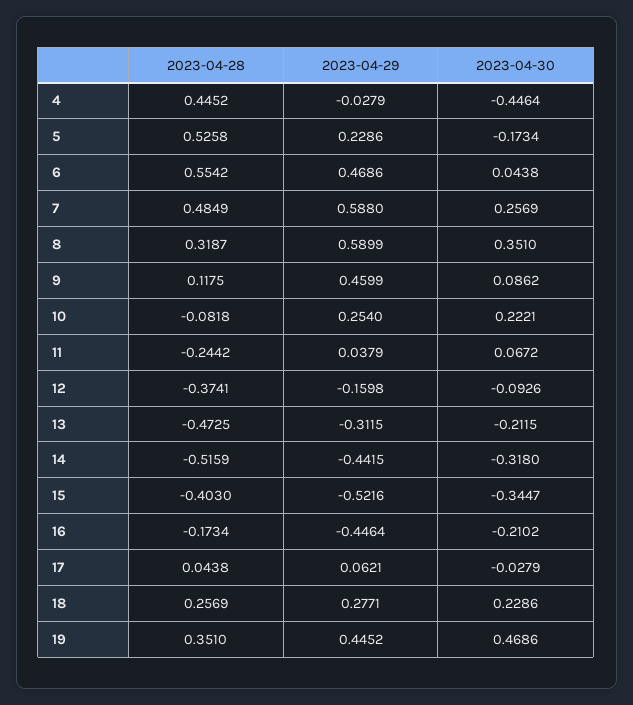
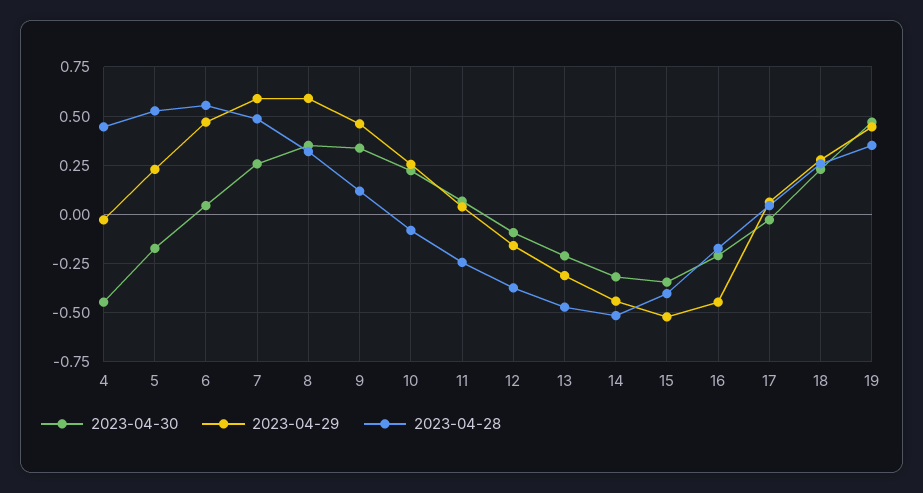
  {
    "2023-04-28": {
      "4": 0.4452,
      "5": 0.5258,
      "6": 0.5542,
      "7": 0.4849,
      "8": 0.3187,
      "9": 0.1175,
      "10": -0.0818,
      "11": -0.2442,
      "12": -0.3741,
      "13": -0.4725,
      "14": -0.5159,
      "15": -0.403,
      "16": -0.1734,
      "17": 0.0438,
      "18": 0.2569,
      "19": 0.351
    },
    "2023-04-29": {
      "4": -0.0279,
      "5": 0.2286,
      "6": 0.4686,
      "7": 0.588,
      "8": 0.5899,
      "9": 0.4599,
      "10": 0.254,
      "11": 0.0379,
      "12": -0.1598,
      "13": -0.3115,
      "14": -0.4415,
      "15": -0.5216,
      "16": -0.4464,
      "17": 0.0621,
      "18": 0.2771,
      "19": 0.4452
    },
    "2023-04-30": {
      "4": -0.4464,
      "5": -0.1734,
      "6": 0.0438,
      "7": 0.2569,
      "8": 0.351,
-     "9": 0.0862,
+     "9": 0.35,
      "10": 0.2221,
      "11": 0.0672,
      "12": -0.0926,
      "13": -0.2115,
      "14": -0.318,
      "15": -0.3447,
      "16": -0.2102,
      "17": -0.0279,
      "18": 0.2286,
      "19": 0.4686
    }
  }

